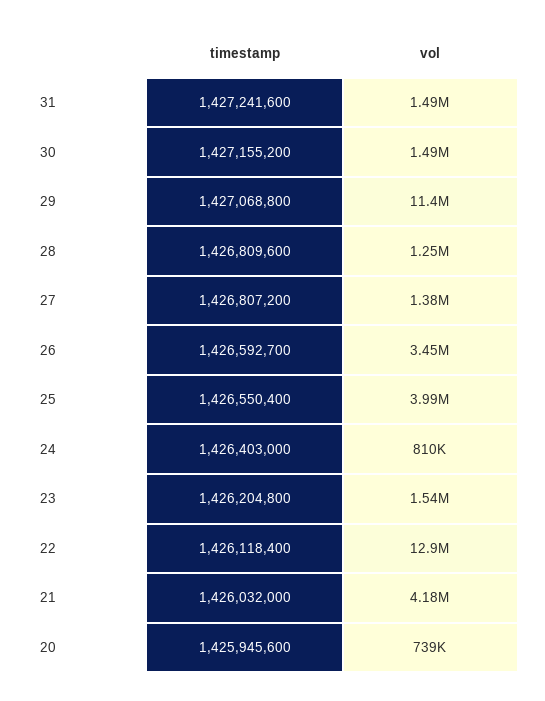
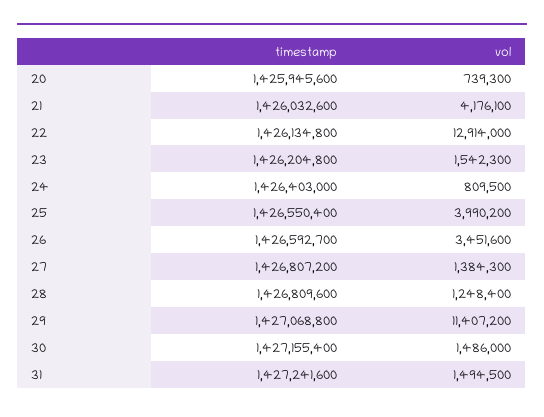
  {
    "timestamp": {
      "31": 1427241600,
-     "30": 1427155200,
+     "30": 1427155400,
      "29": 1427068800,
      "28": 1426809600,
      "27": 1426807200,
      "26": 1426592700,
      "25": 1426550400,
      "24": 1426403000,
      "23": 1426204800,
-     "22": 1426118400,
+     "22": 1426134800,
-     "21": 1426032000,
+     "21": 1426032600,
      "20": 1425945600
    },
    "vol": {
      "31": 1494500,
      "30": 1486000,
      "29": 11407200,
      "28": 1248400,
      "27": 1384300,
      "26": 3451600,
      "25": 3990200,
      "24": 809500,
      "23": 1542300,
      "22": 12914000,
      "21": 4176100,
      "20": 739300
    }
  }

